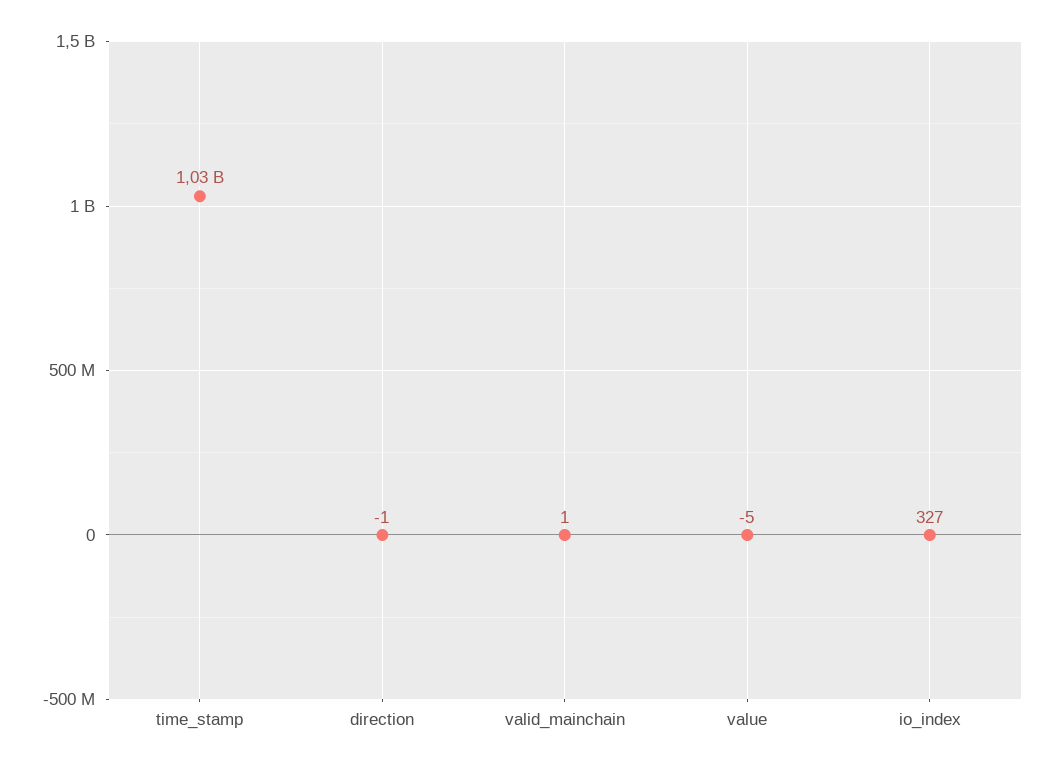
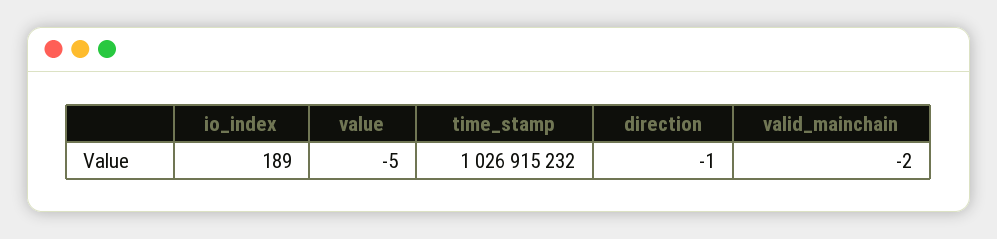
  {
    "time_stamp": 1026915232,
    "direction": -1,
-   "valid_mainchain": 1,
+   "valid_mainchain": -2,
    "value": -5,
-   "io_index": 327
+   "io_index": 189
  }

